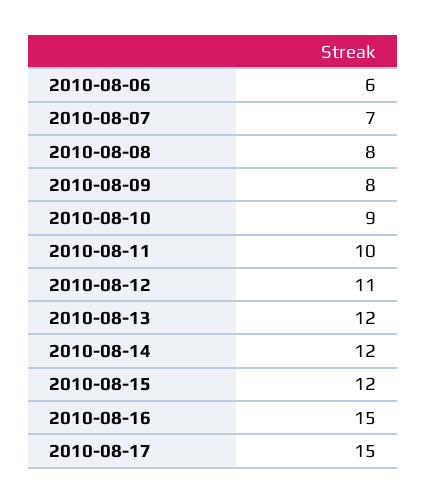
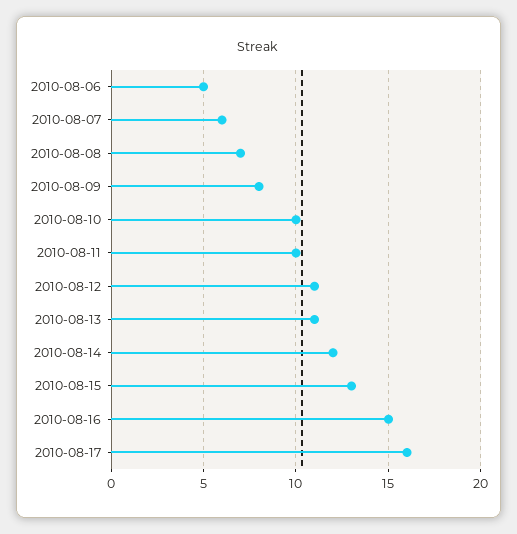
  {
-   "2010-08-06": 6,
+   "2010-08-06": 5,
-   "2010-08-07": 7,
+   "2010-08-07": 6,
-   "2010-08-08": 8,
+   "2010-08-08": 7,
    "2010-08-09": 8,
-   "2010-08-10": 9,
+   "2010-08-10": 10,
    "2010-08-11": 10,
    "2010-08-12": 11,
-   "2010-08-13": 12,
+   "2010-08-13": 11,
    "2010-08-14": 12,
-   "2010-08-15": 12,
+   "2010-08-15": 13,
    "2010-08-16": 15,
-   "2010-08-17": 15
+   "2010-08-17": 16
  }

